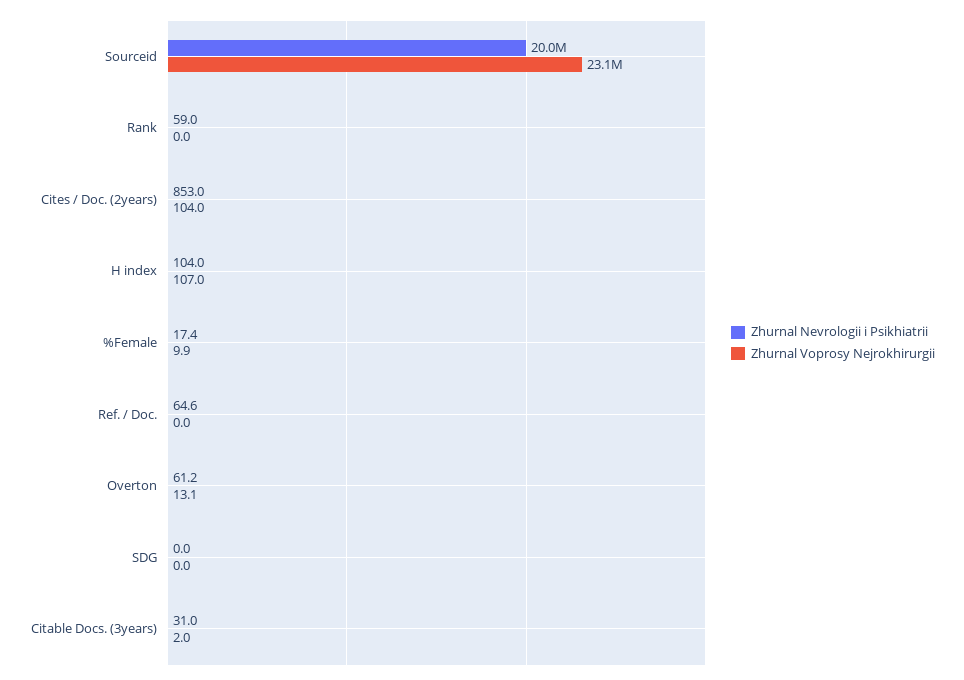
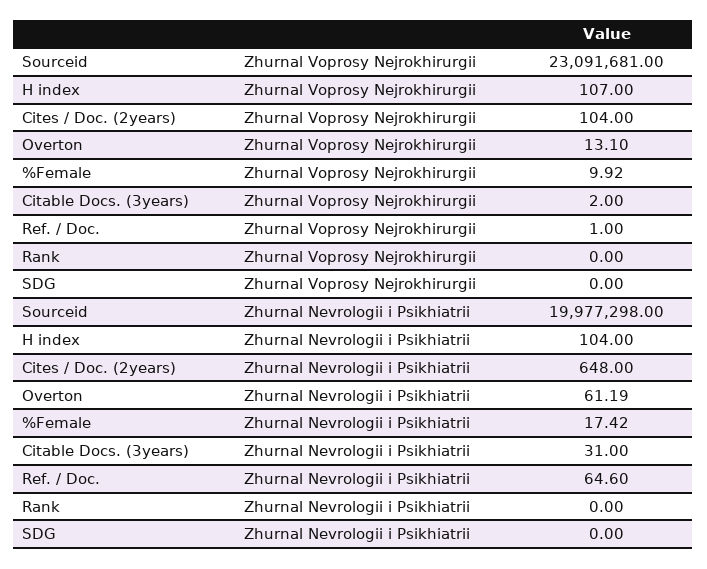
  {
    "Zhurnal Nevrologii i Psikhiatrii": {
      "Sourceid": 19977298,
-     "Rank": 59,
+     "Rank": 0,
-     "Cites / Doc. (2years)": 853,
+     "Cites / Doc. (2years)": 648,
      "H index": 104,
      "%Female": 17.42,
      "Ref. / Doc.": 64.6,
      "Overton": 61.19,
      "SDG": 0,
      "Citable Docs. (3years)": 31
    },
    "Zhurnal Voprosy Nejrokhirurgii": {
      "Sourceid": 23091681,
      "Rank": 0,
      "Cites / Doc. (2years)": 104,
      "H index": 107,
      "%Female": 9.92,
-     "Ref. / Doc.": 0,
+     "Ref. / Doc.": 1,
      "Overton": 13.1,
      "SDG": 0,
      "Citable Docs. (3years)": 2
    }
  }

